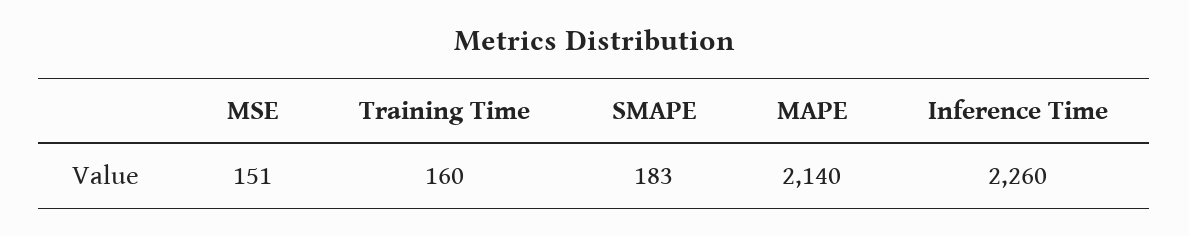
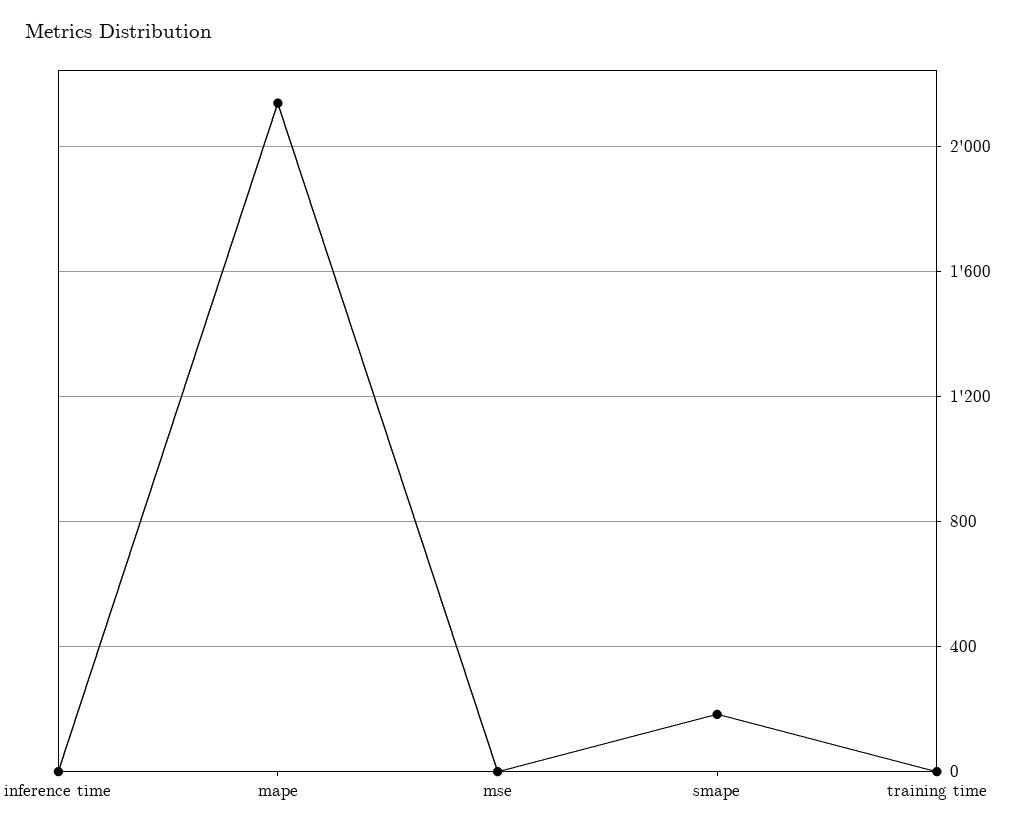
  {
-   "MSE": 151,
+   "MSE": 0,
-   "Training Time": 160,
+   "Training Time": 0,
    "SMAPE": 183,
    "MAPE": 2140,
-   "Inference Time": 2260
+   "Inference Time": 0
  }

